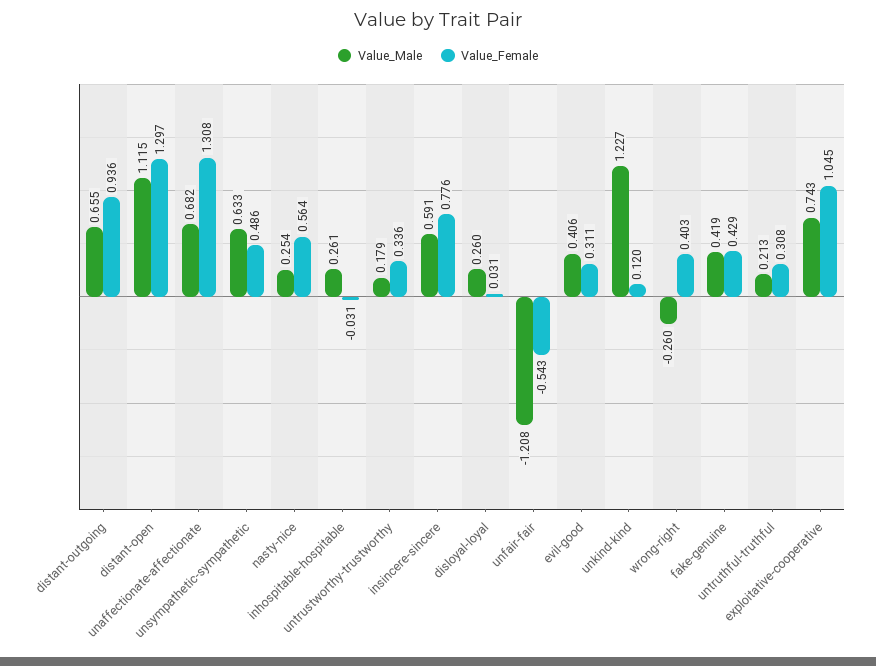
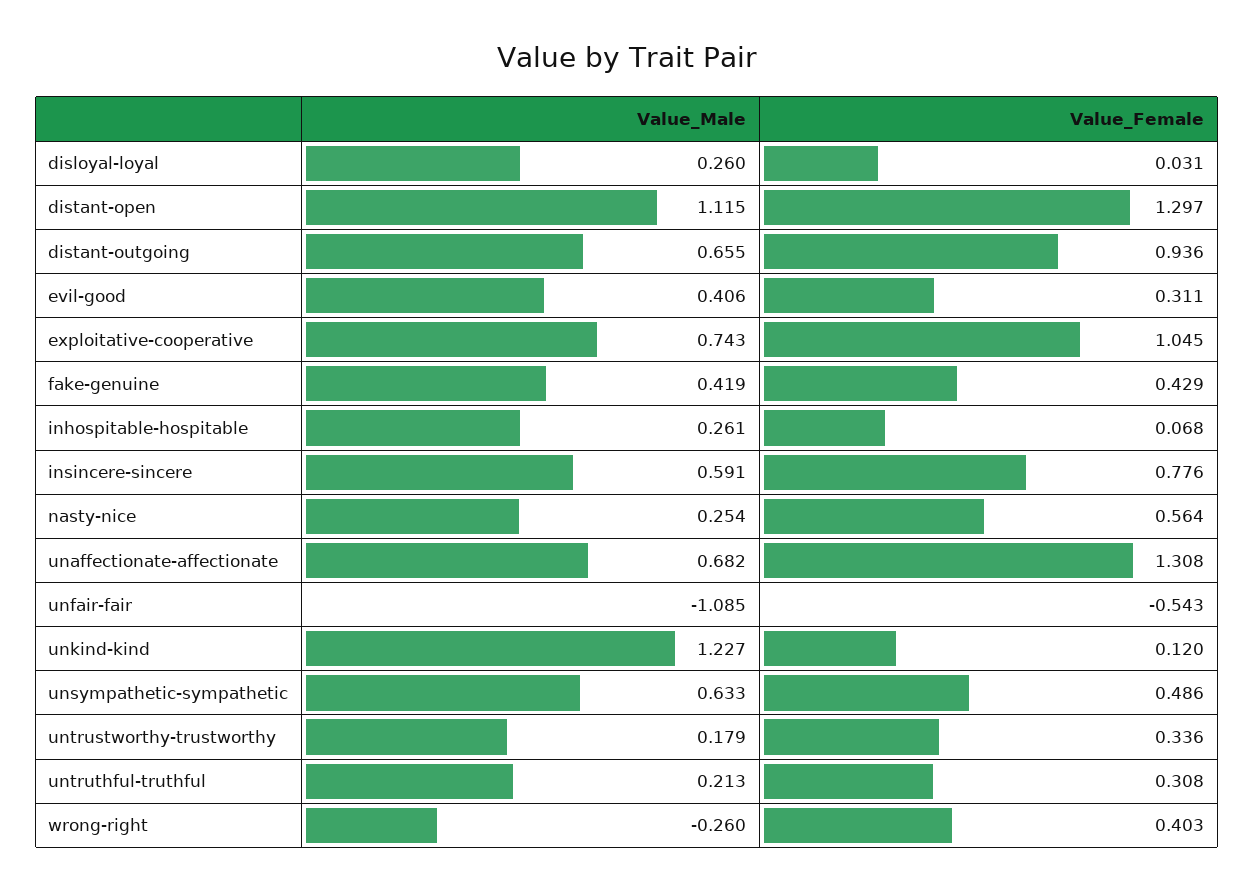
  {
    "Value_Male": {
      "distant-outgoing": 0.655,
      "distant-open": 1.115,
      "unaffectionate-affectionate": 0.682,
      "unsympathetic-sympathetic": 0.633,
      "nasty-nice": 0.254,
      "inhospitable-hospitable": 0.261,
      "untrustworthy-trustworthy": 0.179,
      "insincere-sincere": 0.591,
      "disloyal-loyal": 0.26,
-     "unfair-fair": -1.208,
+     "unfair-fair": -1.085,
      "evil-good": 0.406,
      "unkind-kind": 1.227,
      "wrong-right": -0.26,
      "fake-genuine": 0.419,
      "untruthful-truthful": 0.213,
      "exploitative-cooperative": 0.743
    },
    "Value_Female": {
      "distant-outgoing": 0.936,
      "distant-open": 1.297,
      "unaffectionate-affectionate": 1.308,
      "unsympathetic-sympathetic": 0.486,
      "nasty-nice": 0.564,
-     "inhospitable-hospitable": -0.031,
+     "inhospitable-hospitable": 0.068,
      "untrustworthy-trustworthy": 0.336,
      "insincere-sincere": 0.776,
      "disloyal-loyal": 0.031,
      "unfair-fair": -0.543,
      "evil-good": 0.311,
      "unkind-kind": 0.12,
      "wrong-right": 0.403,
      "fake-genuine": 0.429,
      "untruthful-truthful": 0.308,
      "exploitative-cooperative": 1.045
    }
  }

